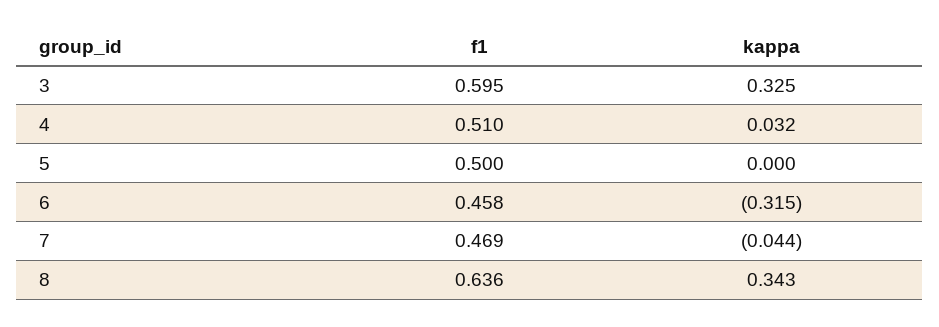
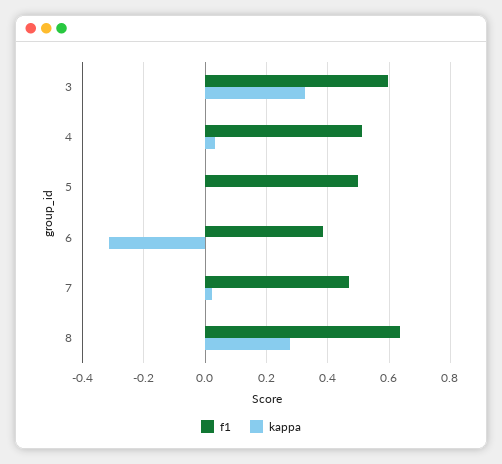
  {
    "f1": {
      "3": 0.595,
      "4": 0.51,
      "5": 0.5,
-     "6": 0.458,
+     "6": 0.38,
      "7": 0.469,
      "8": 0.636
    },
    "kappa": {
      "3": 0.325,
      "4": 0.032,
      "5": 0,
      "6": -0.315,
-     "7": -0.044,
+     "7": 0.02,
-     "8": 0.343
+     "8": 0.28
    }
  }

